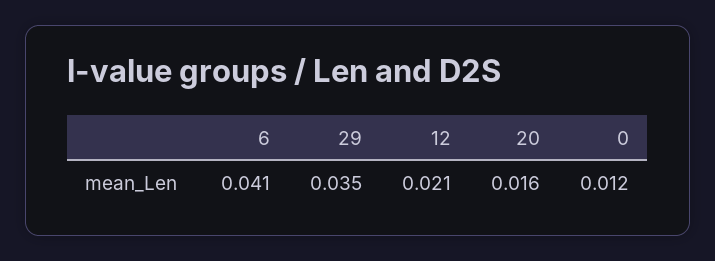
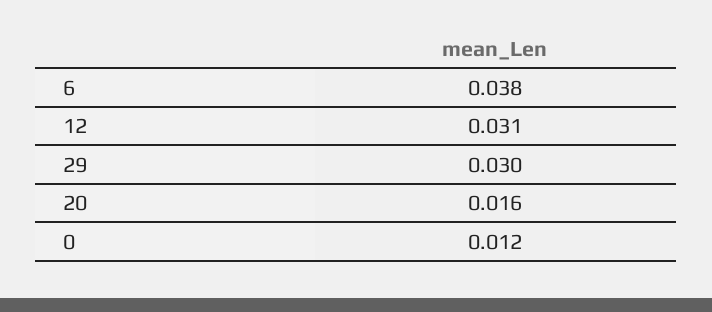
  {
-   "6": 0.041,
+   "6": 0.038,
-   "29": 0.035,
+   "29": 0.03,
-   "12": 0.021,
+   "12": 0.031,
    "20": 0.016,
    "0": 0.012
  }

